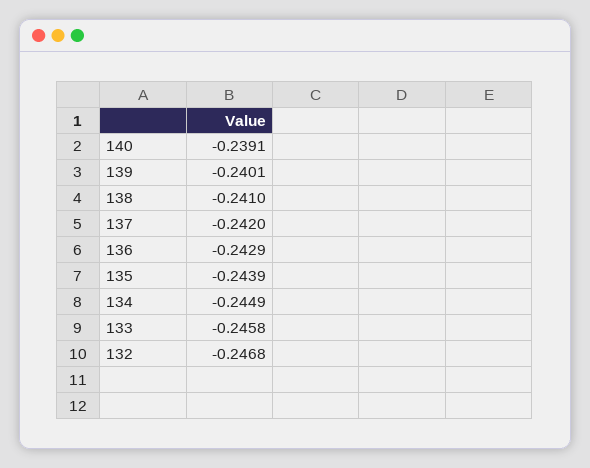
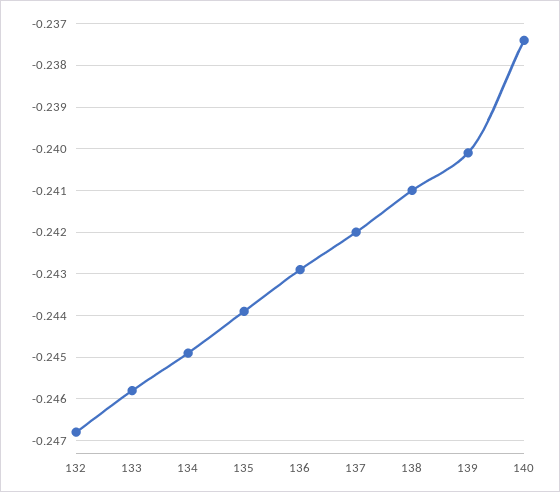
  {
-   "140": -0.2391,
+   "140": -0.2375,
    "139": -0.2401,
    "138": -0.241,
    "137": -0.242,
    "136": -0.2429,
    "135": -0.2439,
    "134": -0.2449,
    "133": -0.2458,
    "132": -0.2468
  }

